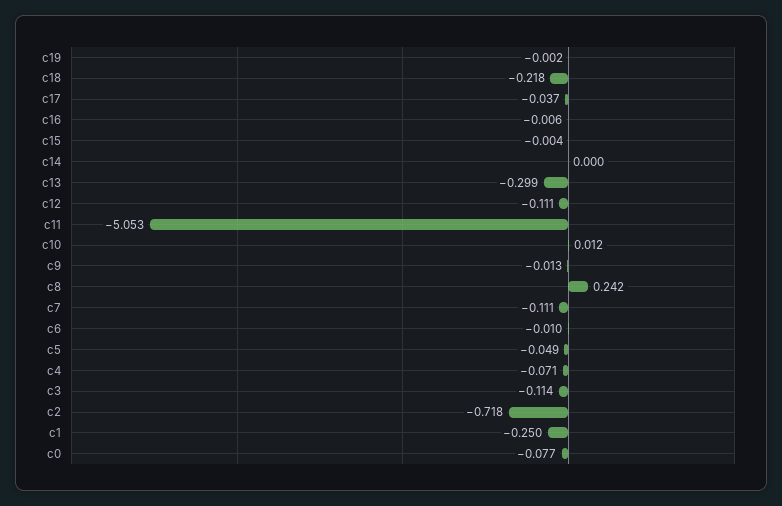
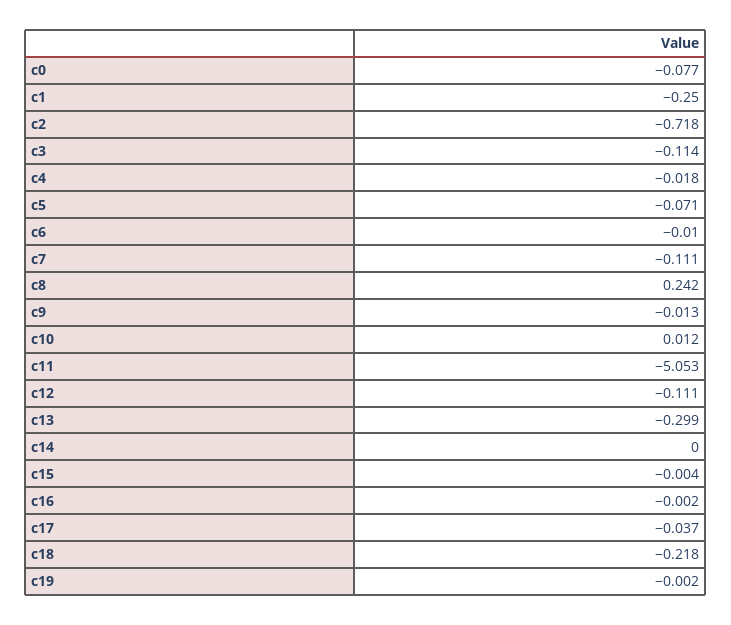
  {
    "c19": -0.002,
    "c18": -0.218,
    "c17": -0.037,
-   "c16": -0.006,
+   "c16": -0.002,
    "c15": -0.004,
    "c14": 0,
    "c13": -0.299,
    "c12": -0.111,
    "c11": -5.053,
    "c10": 0.012,
    "c9": -0.013,
    "c8": 0.242,
    "c7": -0.111,
    "c6": -0.01,
-   "c5": -0.049,
+   "c5": -0.071,
-   "c4": -0.071,
+   "c4": -0.018,
    "c3": -0.114,
    "c2": -0.718,
    "c1": -0.25,
    "c0": -0.077
  }

